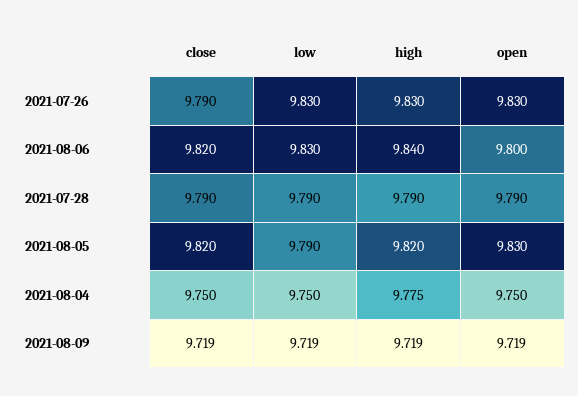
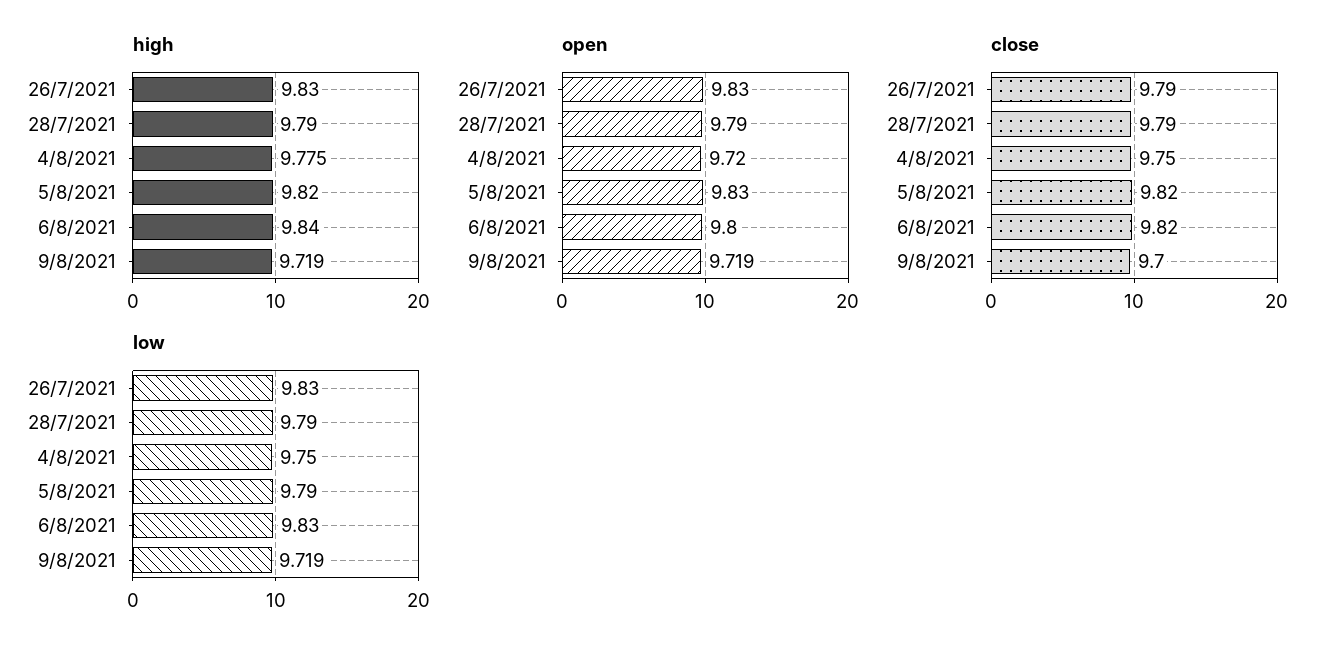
  {
    "close": {
      "2021-07-26": 9.79,
      "2021-08-06": 9.82,
      "2021-07-28": 9.79,
      "2021-08-05": 9.82,
      "2021-08-04": 9.75,
-     "2021-08-09": 9.719
+     "2021-08-09": 9.7
    },
    "low": {
      "2021-07-26": 9.83,
      "2021-08-06": 9.83,
      "2021-07-28": 9.79,
      "2021-08-05": 9.79,
      "2021-08-04": 9.75,
      "2021-08-09": 9.719
    },
    "high": {
      "2021-07-26": 9.83,
      "2021-08-06": 9.84,
      "2021-07-28": 9.79,
      "2021-08-05": 9.82,
      "2021-08-04": 9.775,
      "2021-08-09": 9.719
    },
    "open": {
      "2021-07-26": 9.83,
      "2021-08-06": 9.8,
      "2021-07-28": 9.79,
      "2021-08-05": 9.83,
-     "2021-08-04": 9.75,
+     "2021-08-04": 9.72,
      "2021-08-09": 9.719
    }
  }

